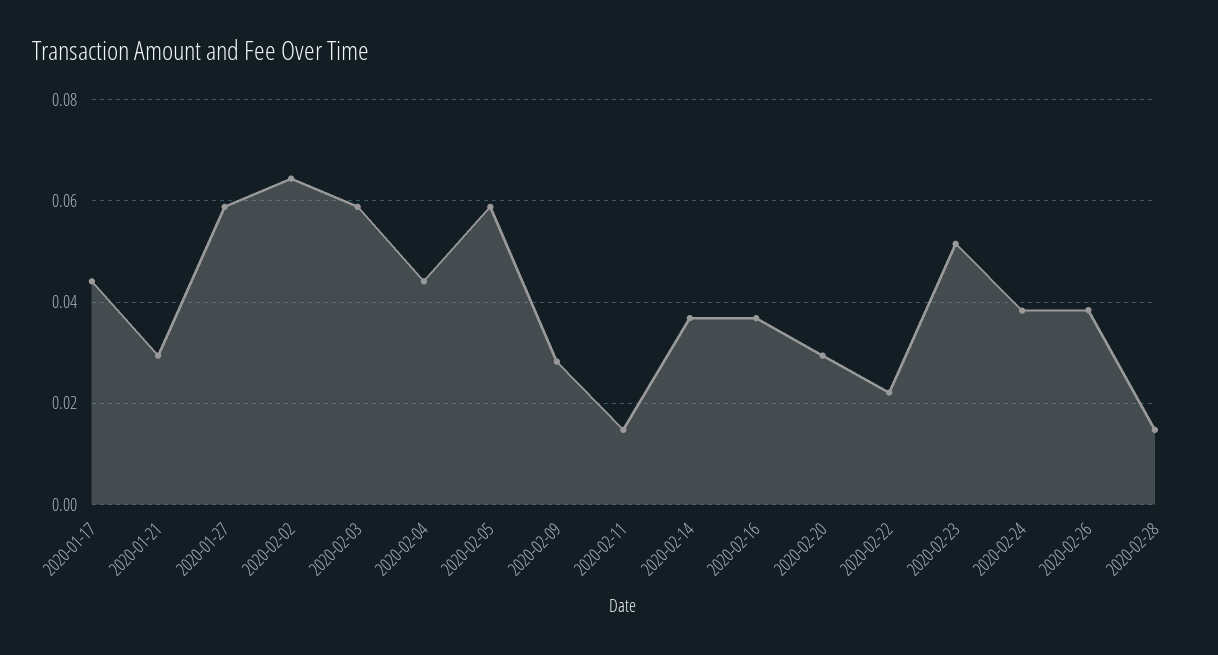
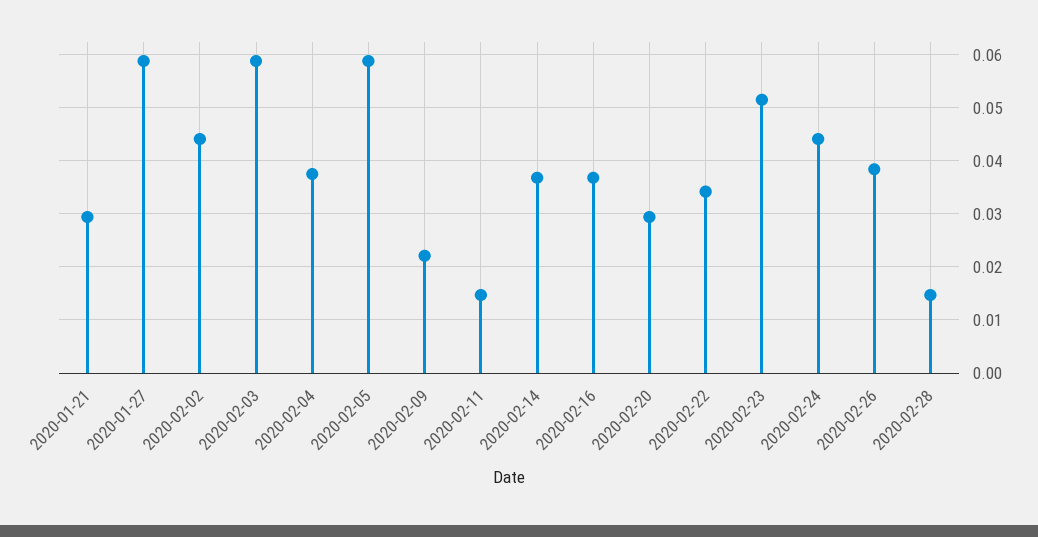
  {
-   "2020-01-17": 0.044,
    "2020-01-21": 0.03,
    "2020-01-27": 0.058,
-   "2020-02-02": 0.064,
+   "2020-02-02": 0.044,
    "2020-02-03": 0.058,
-   "2020-02-04": 0.044,
+   "2020-02-04": 0.038,
    "2020-02-05": 0.058,
-   "2020-02-09": 0.028,
+   "2020-02-09": 0.022,
    "2020-02-11": 0.014,
    "2020-02-14": 0.036,
    "2020-02-16": 0.036,
    "2020-02-20": 0.03,
-   "2020-02-22": 0.022,
+   "2020-02-22": 0.034,
    "2020-02-23": 0.052,
-   "2020-02-24": 0.038,
+   "2020-02-24": 0.044,
    "2020-02-26": 0.038,
    "2020-02-28": 0.014
  }

